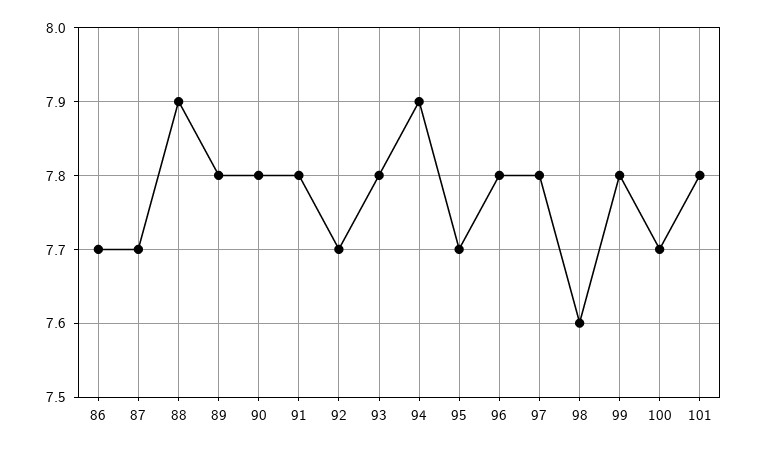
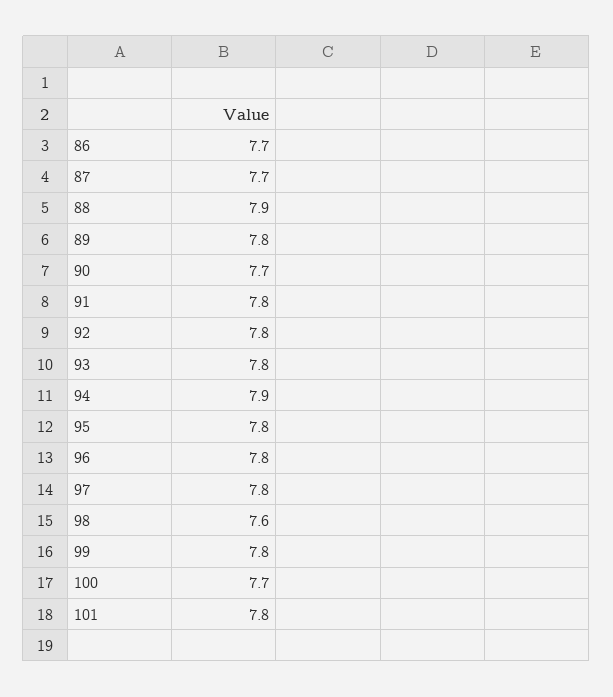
  {
    "86": 7.7,
    "87": 7.7,
    "88": 7.9,
    "89": 7.8,
-   "90": 7.8,
+   "90": 7.7,
    "91": 7.8,
-   "92": 7.7,
+   "92": 7.8,
    "93": 7.8,
    "94": 7.9,
-   "95": 7.7,
+   "95": 7.8,
    "96": 7.8,
    "97": 7.8,
    "98": 7.6,
    "99": 7.8,
    "100": 7.7,
    "101": 7.8
  }

